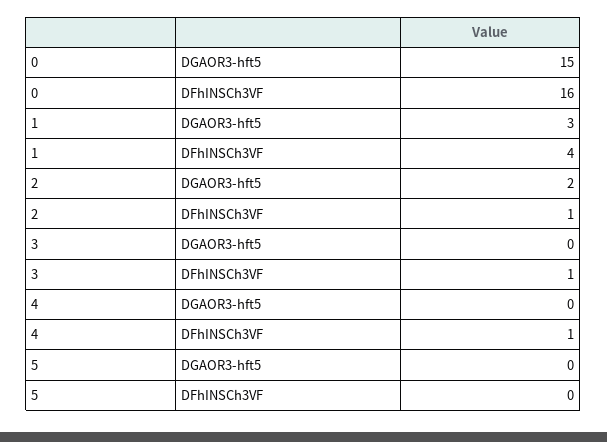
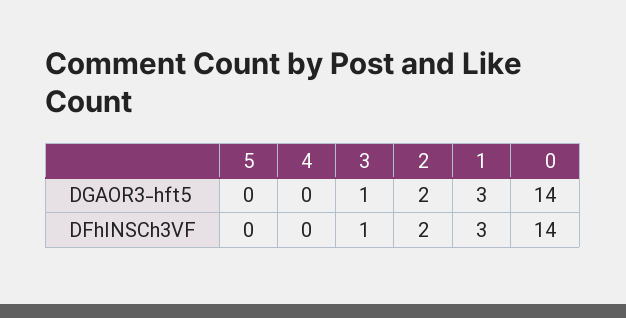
  {
    "0": {
-     "DGAOR3-hft5": 15,
+     "DGAOR3-hft5": 14,
-     "DFhINSCh3VF": 16
+     "DFhINSCh3VF": 14
    },
    "1": {
      "DGAOR3-hft5": 3,
-     "DFhINSCh3VF": 4
+     "DFhINSCh3VF": 3
    },
    "2": {
      "DGAOR3-hft5": 2,
-     "DFhINSCh3VF": 1
+     "DFhINSCh3VF": 2
    },
    "3": {
-     "DGAOR3-hft5": 0,
+     "DGAOR3-hft5": 1,
      "DFhINSCh3VF": 1
    },
    "4": {
      "DGAOR3-hft5": 0,
-     "DFhINSCh3VF": 1
+     "DFhINSCh3VF": 0
    },
    "5": {
      "DGAOR3-hft5": 0,
      "DFhINSCh3VF": 0
    }
  }

